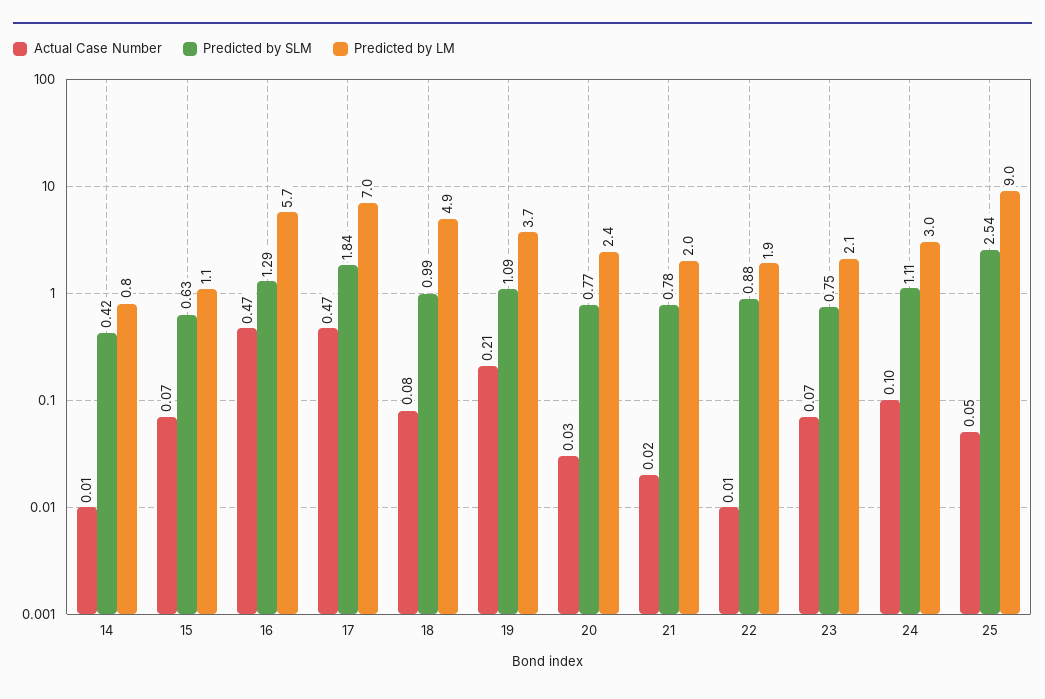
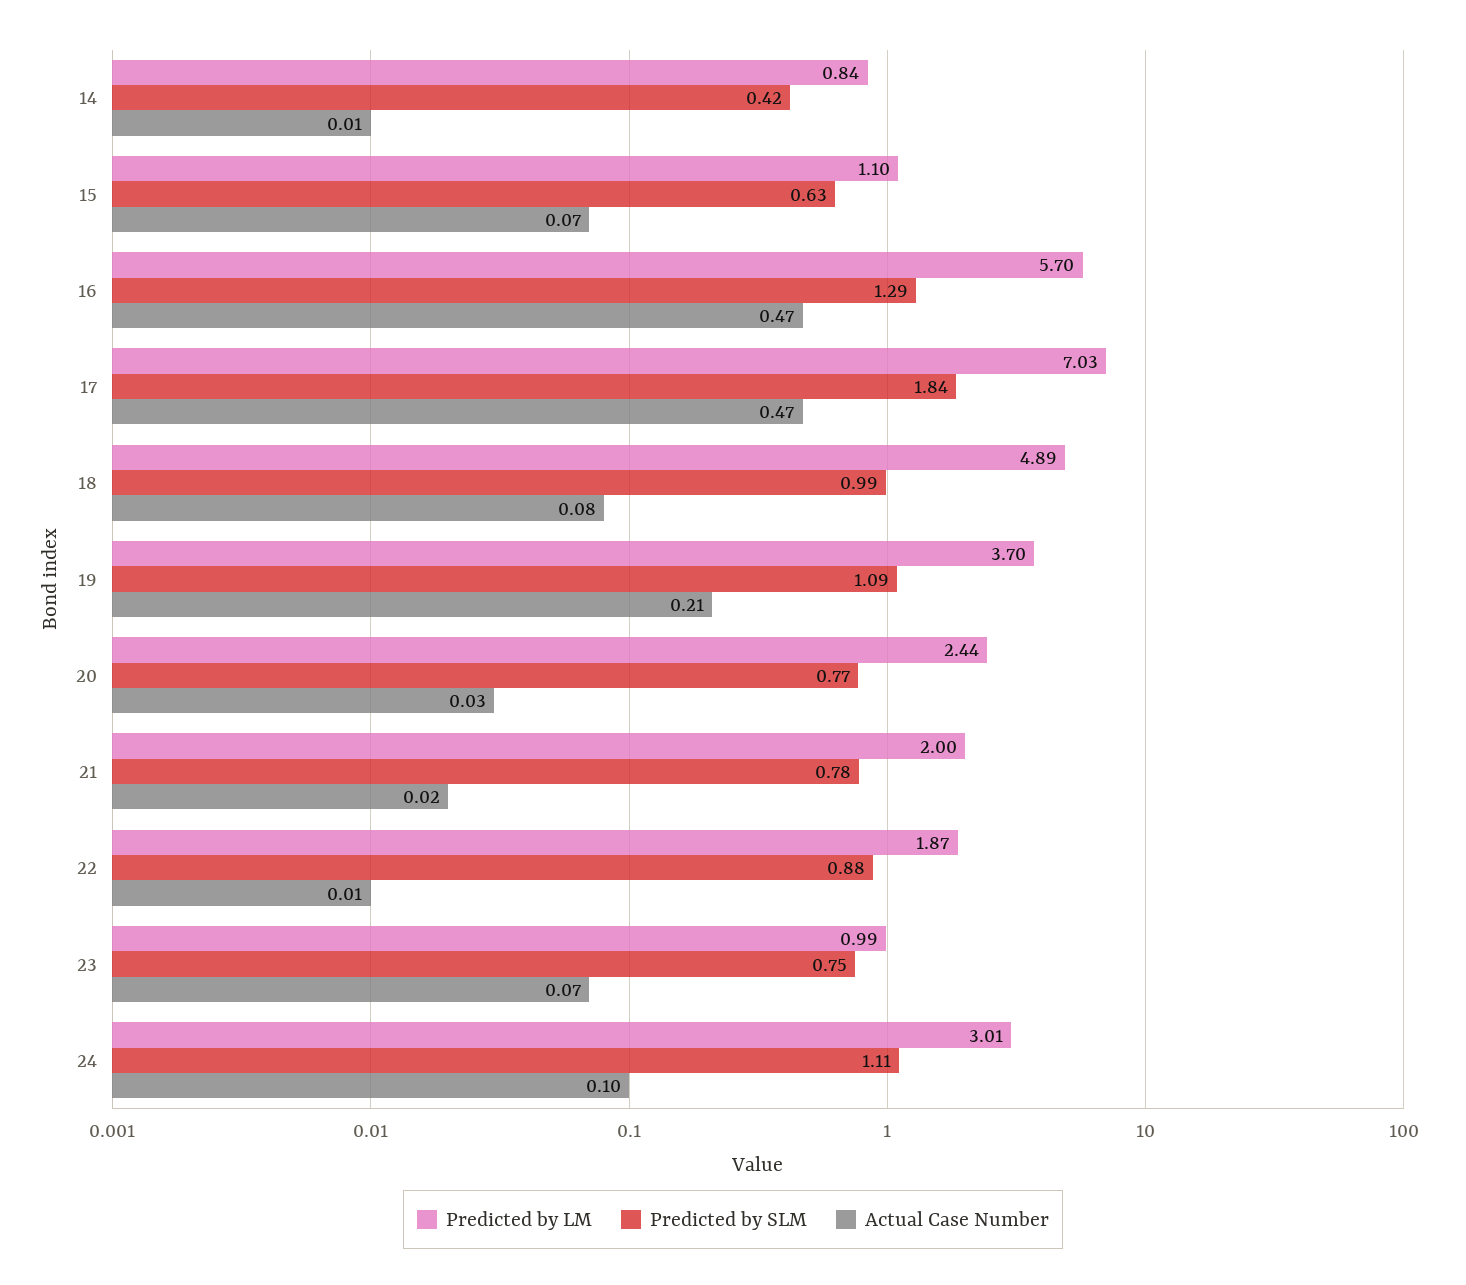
  {
    "Actual Case Number": {
      "14": 0.01,
      "15": 0.07,
      "16": 0.47,
      "17": 0.47,
      "18": 0.08,
      "19": 0.21,
      "20": 0.03,
      "21": 0.02,
      "22": 0.01,
      "23": 0.07,
-     "24": 0.1,
+     "24": 0.1
-     "25": 0.05
    },
    "Predicted by SLM": {
      "14": 0.42,
      "15": 0.63,
      "16": 1.29,
      "17": 1.84,
      "18": 0.99,
      "19": 1.09,
      "20": 0.77,
      "21": 0.78,
      "22": 0.88,
      "23": 0.75,
-     "24": 1.11,
+     "24": 1.11
-     "25": 2.54
    },
    "Predicted by LM": {
      "14": 0.84,
      "15": 1.1,
      "16": 5.7,
      "17": 7.03,
      "18": 4.89,
      "19": 3.7,
      "20": 2.44,
      "21": 2,
      "22": 1.87,
-     "23": 2.1,
+     "23": 0.99,
-     "24": 3.01,
+     "24": 3.01
-     "25": 9
    }
  }

